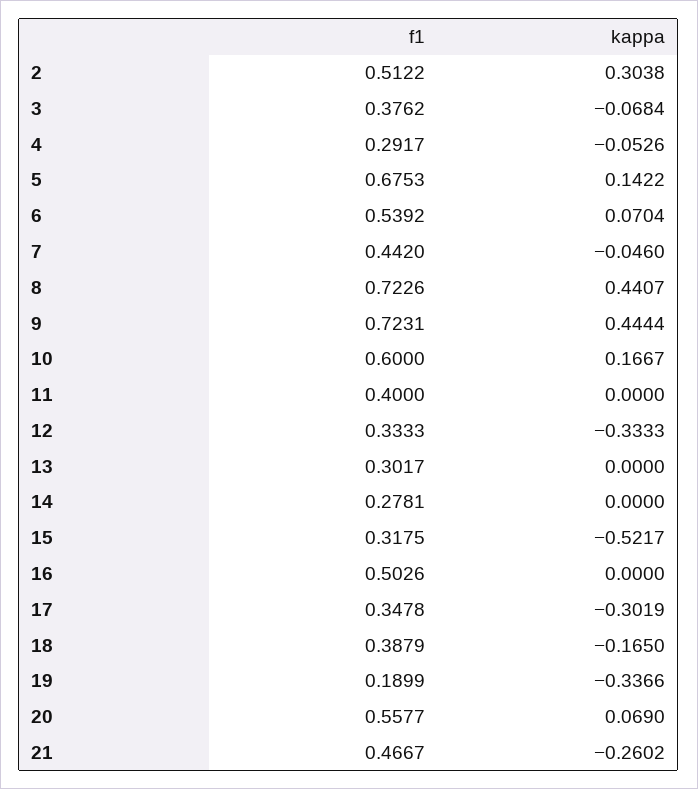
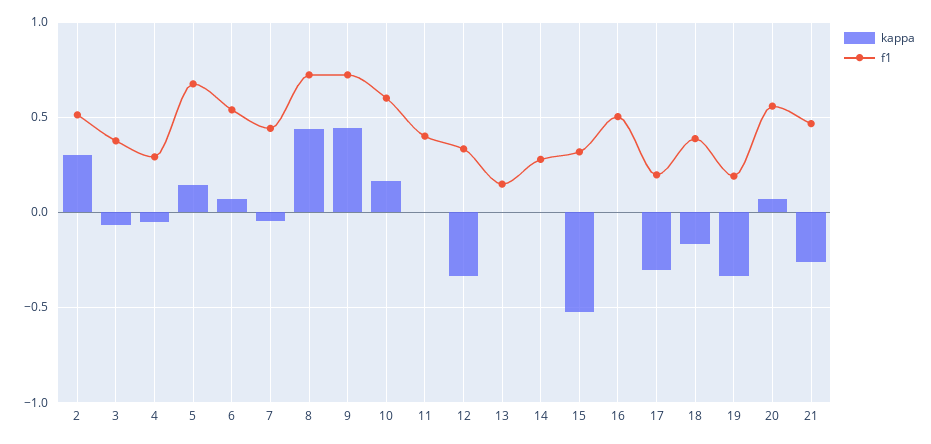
  {
    "f1": {
      "2": 0.5122,
      "3": 0.3762,
      "4": 0.2917,
      "5": 0.6753,
      "6": 0.5392,
      "7": 0.442,
      "8": 0.7226,
      "9": 0.7231,
      "10": 0.6,
      "11": 0.4,
      "12": 0.3333,
-     "13": 0.3017,
+     "13": 0.15,
      "14": 0.2781,
      "15": 0.3175,
      "16": 0.5026,
-     "17": 0.3478,
+     "17": 0.2,
      "18": 0.3879,
      "19": 0.1899,
      "20": 0.5577,
      "21": 0.4667
    },
    "kappa": {
      "2": 0.3038,
      "3": -0.0684,
      "4": -0.0526,
      "5": 0.1422,
      "6": 0.0704,
      "7": -0.046,
      "8": 0.4407,
      "9": 0.4444,
      "10": 0.1667,
      "11": 0,
      "12": -0.3333,
      "13": 0,
      "14": 0,
      "15": -0.5217,
      "16": 0,
      "17": -0.3019,
      "18": -0.165,
      "19": -0.3366,
      "20": 0.069,
      "21": -0.2602
    }
  }

